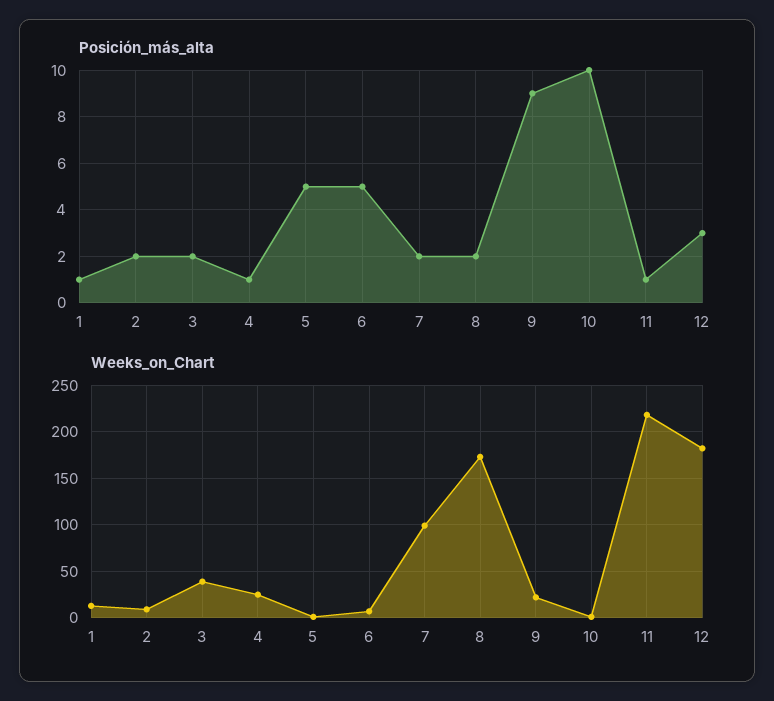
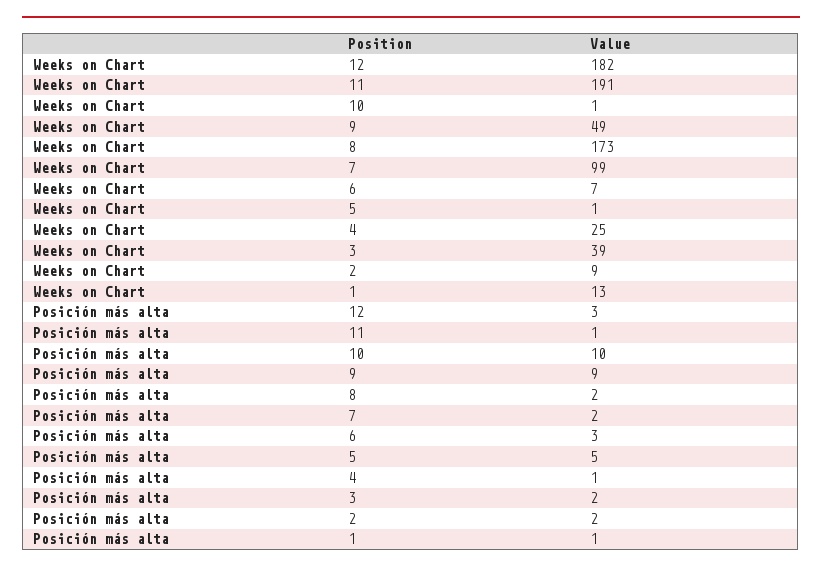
  {
    "Posición_más_alta": {
      "1": 1,
      "2": 2,
      "3": 2,
      "4": 1,
      "5": 5,
-     "6": 5,
+     "6": 3,
      "7": 2,
      "8": 2,
      "9": 9,
      "10": 10,
      "11": 1,
      "12": 3
    },
    "Weeks_on_Chart": {
      "1": 13,
      "2": 9,
      "3": 39,
      "4": 25,
      "5": 1,
      "6": 7,
      "7": 99,
      "8": 173,
-     "9": 20,
+     "9": 49,
      "10": 1,
-     "11": 220,
+     "11": 191,
      "12": 182
    }
  }

